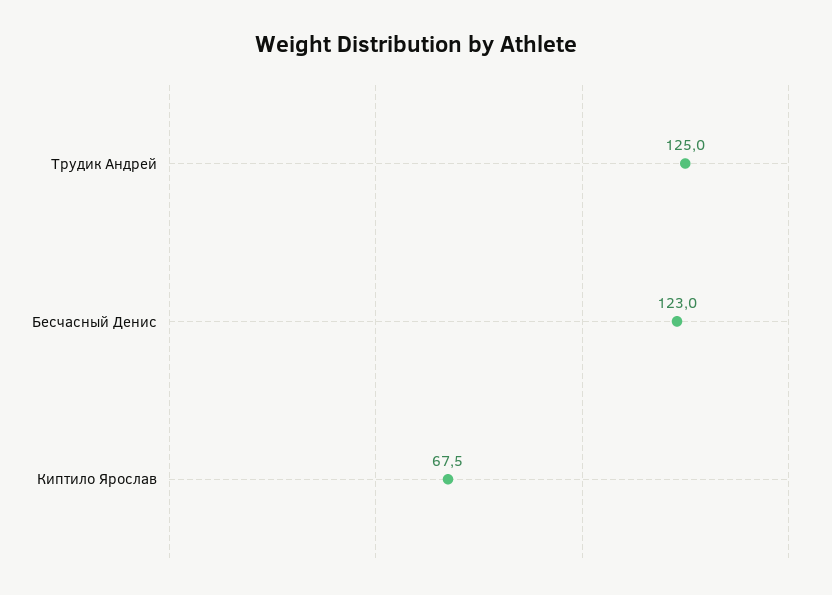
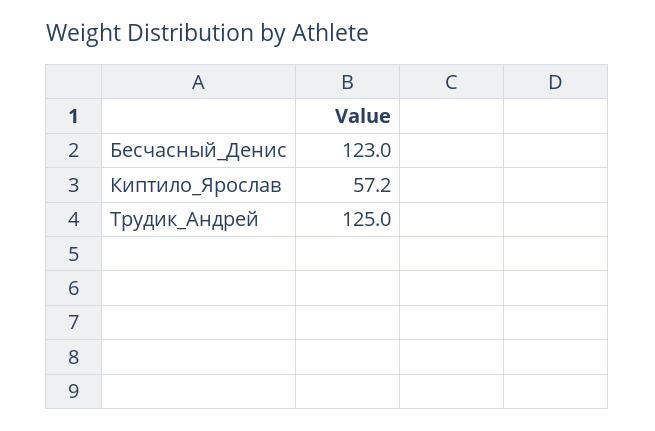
  {
    "Трудик Андрей": 125,
    "Бесчасный Денис": 123,
-   "Киптило Ярослав": 67.5
+   "Киптило Ярослав": 57.2
  }

